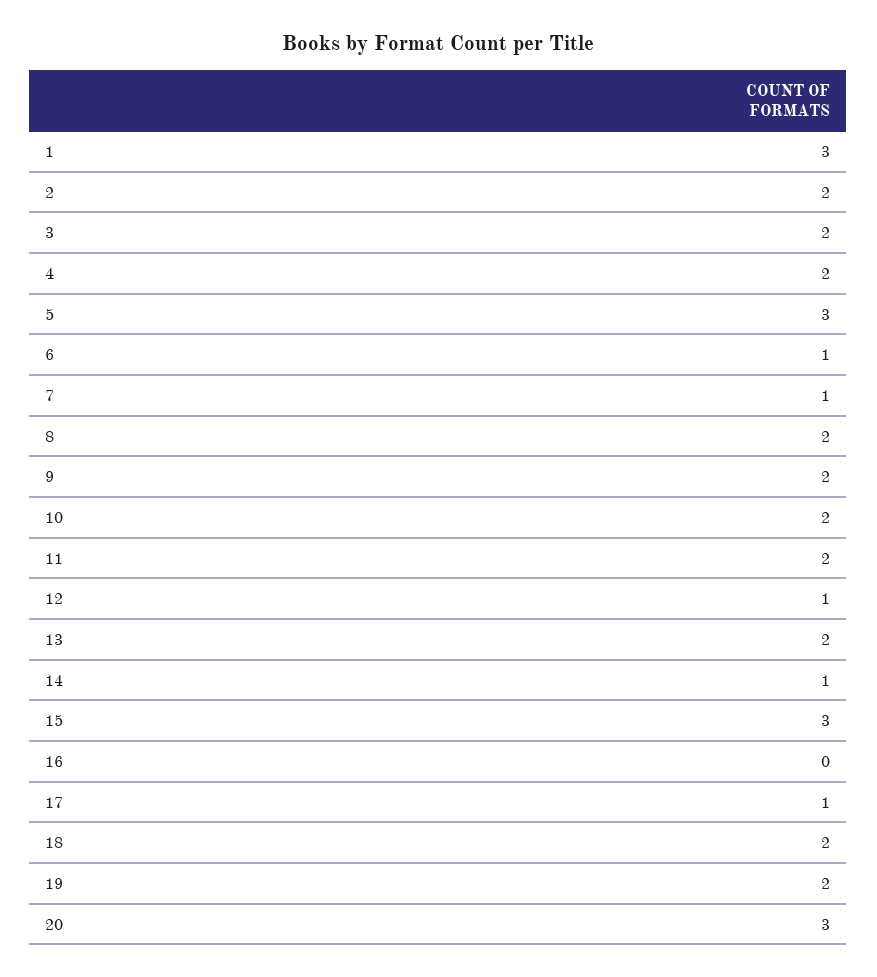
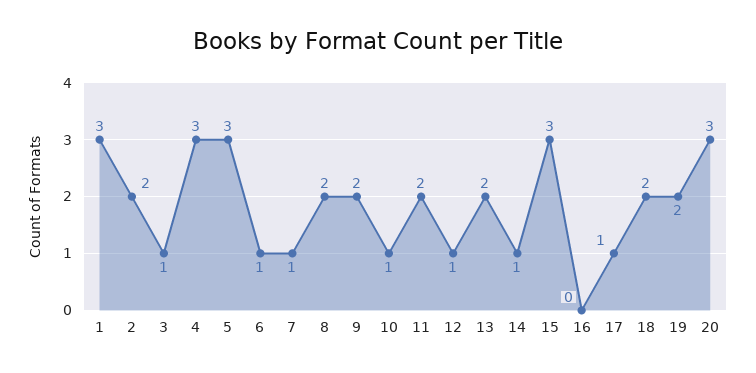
  {
    "1": 3,
    "2": 2,
-   "3": 2,
+   "3": 1,
-   "4": 2,
+   "4": 3,
    "5": 3,
    "6": 1,
    "7": 1,
    "8": 2,
    "9": 2,
-   "10": 2,
+   "10": 1,
    "11": 2,
    "12": 1,
    "13": 2,
    "14": 1,
    "15": 3,
    "16": 0,
    "17": 1,
    "18": 2,
    "19": 2,
    "20": 3
  }

